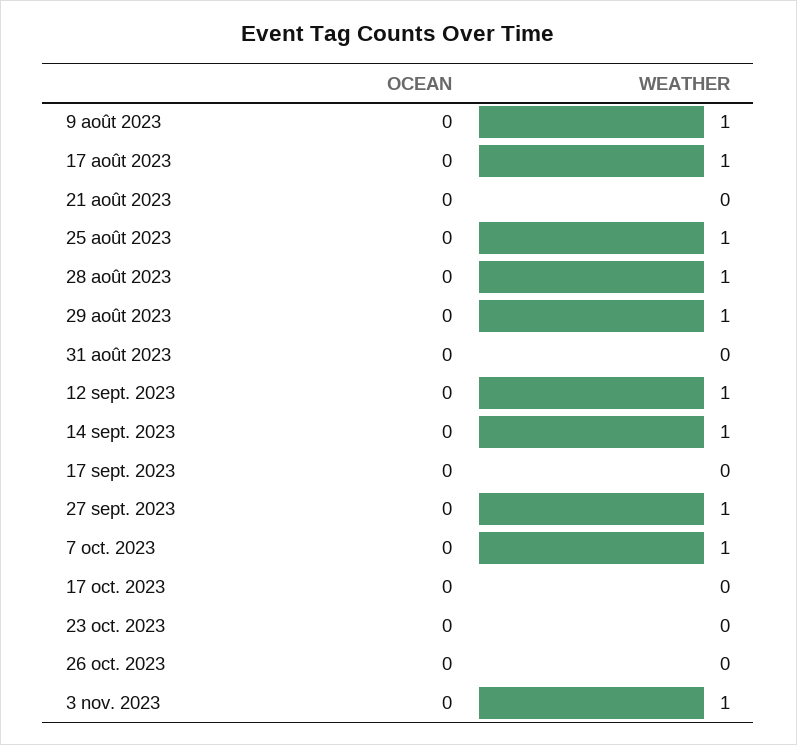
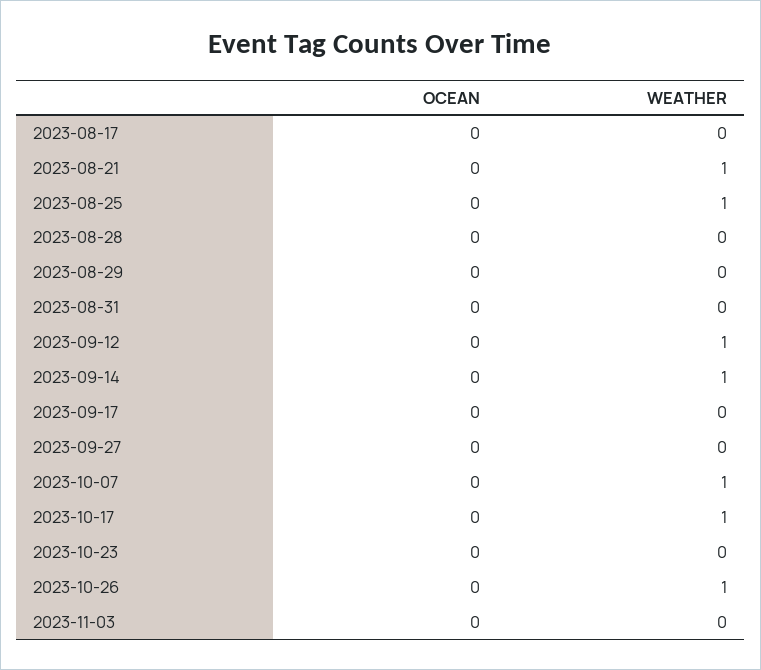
  {
    "OCEAN": {
-     "9 août 2023": 0,
      "17 août 2023": 0,
      "21 août 2023": 0,
      "25 août 2023": 0,
      "28 août 2023": 0,
      "29 août 2023": 0,
      "31 août 2023": 0,
      "12 sept. 2023": 0,
      "14 sept. 2023": 0,
      "17 sept. 2023": 0,
      "27 sept. 2023": 0,
      "7 oct. 2023": 0,
      "17 oct. 2023": 0,
      "23 oct. 2023": 0,
      "26 oct. 2023": 0,
      "3 nov. 2023": 0
    },
    "WEATHER": {
-     "9 août 2023": 1,
-     "17 août 2023": 1,
+     "17 août 2023": 0,
-     "21 août 2023": 0,
+     "21 août 2023": 1,
      "25 août 2023": 1,
-     "28 août 2023": 1,
+     "28 août 2023": 0,
-     "29 août 2023": 1,
+     "29 août 2023": 0,
      "31 août 2023": 0,
      "12 sept. 2023": 1,
      "14 sept. 2023": 1,
      "17 sept. 2023": 0,
-     "27 sept. 2023": 1,
+     "27 sept. 2023": 0,
      "7 oct. 2023": 1,
-     "17 oct. 2023": 0,
+     "17 oct. 2023": 1,
      "23 oct. 2023": 0,
-     "26 oct. 2023": 0,
+     "26 oct. 2023": 1,
-     "3 nov. 2023": 1
+     "3 nov. 2023": 0
    }
  }

